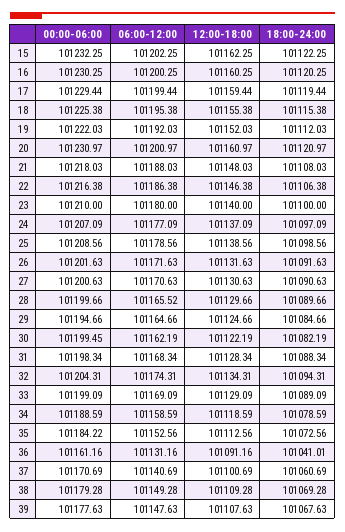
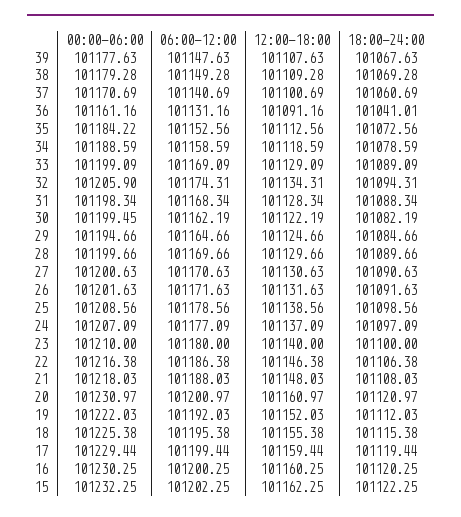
  {
    "00:00-06:00": {
      "15": 101232.25,
      "16": 101230.25,
      "17": 101229.44,
      "18": 101225.38,
      "19": 101222.03,
      "20": 101230.97,
      "21": 101218.03,
      "22": 101216.38,
      "23": 101210,
      "24": 101207.09,
      "25": 101208.56,
      "26": 101201.63,
      "27": 101200.63,
      "28": 101199.66,
      "29": 101194.66,
      "30": 101199.45,
      "31": 101198.34,
-     "32": 101204.31,
+     "32": 101205.9,
      "33": 101199.09,
      "34": 101188.59,
      "35": 101184.22,
      "36": 101161.16,
      "37": 101170.69,
      "38": 101179.28,
      "39": 101177.63
    },
    "06:00-12:00": {
      "15": 101202.25,
      "16": 101200.25,
      "17": 101199.44,
      "18": 101195.38,
      "19": 101192.03,
      "20": 101200.97,
      "21": 101188.03,
      "22": 101186.38,
      "23": 101180,
      "24": 101177.09,
      "25": 101178.56,
      "26": 101171.63,
      "27": 101170.63,
-     "28": 101165.52,
+     "28": 101169.66,
      "29": 101164.66,
      "30": 101162.19,
      "31": 101168.34,
      "32": 101174.31,
      "33": 101169.09,
      "34": 101158.59,
      "35": 101152.56,
      "36": 101131.16,
      "37": 101140.69,
      "38": 101149.28,
      "39": 101147.63
    },
    "12:00-18:00": {
      "15": 101162.25,
      "16": 101160.25,
      "17": 101159.44,
      "18": 101155.38,
      "19": 101152.03,
      "20": 101160.97,
      "21": 101148.03,
      "22": 101146.38,
      "23": 101140,
      "24": 101137.09,
      "25": 101138.56,
      "26": 101131.63,
      "27": 101130.63,
      "28": 101129.66,
      "29": 101124.66,
      "30": 101122.19,
      "31": 101128.34,
      "32": 101134.31,
      "33": 101129.09,
      "34": 101118.59,
      "35": 101112.56,
      "36": 101091.16,
      "37": 101100.69,
      "38": 101109.28,
      "39": 101107.63
    },
    "18:00-24:00": {
      "15": 101122.25,
      "16": 101120.25,
      "17": 101119.44,
      "18": 101115.38,
      "19": 101112.03,
      "20": 101120.97,
      "21": 101108.03,
      "22": 101106.38,
      "23": 101100,
      "24": 101097.09,
      "25": 101098.56,
      "26": 101091.63,
      "27": 101090.63,
      "28": 101089.66,
      "29": 101084.66,
      "30": 101082.19,
      "31": 101088.34,
      "32": 101094.31,
      "33": 101089.09,
      "34": 101078.59,
      "35": 101072.56,
      "36": 101041.01,
      "37": 101060.69,
      "38": 101069.28,
      "39": 101067.63
    }
  }

